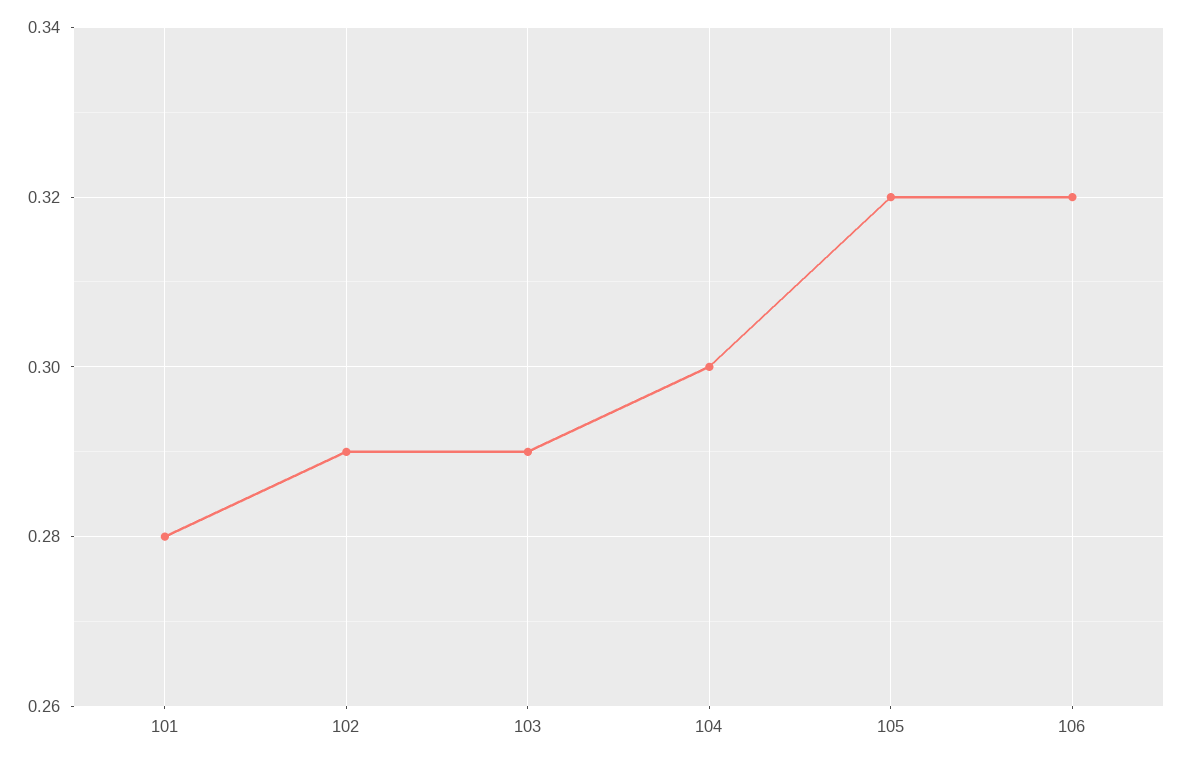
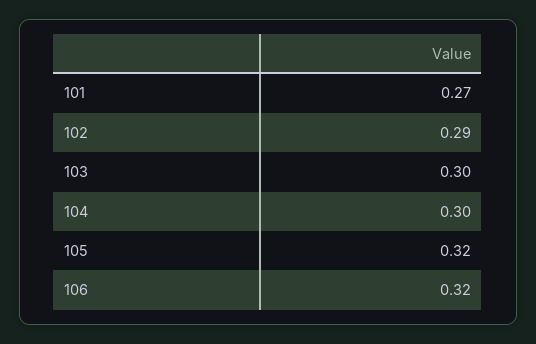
  {
-   "101": 0.28,
+   "101": 0.27,
    "102": 0.29,
-   "103": 0.29,
+   "103": 0.3,
    "104": 0.3,
    "105": 0.32,
    "106": 0.32
  }

